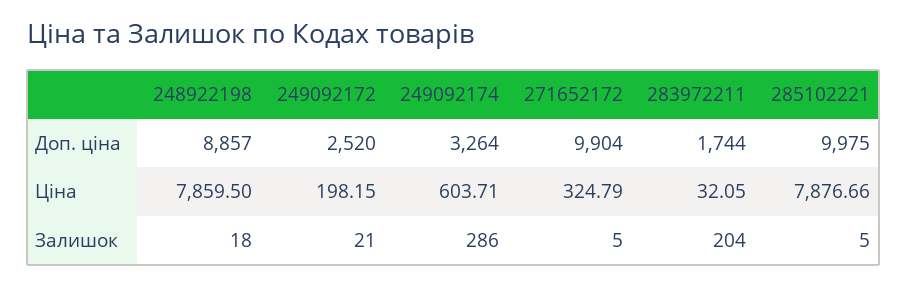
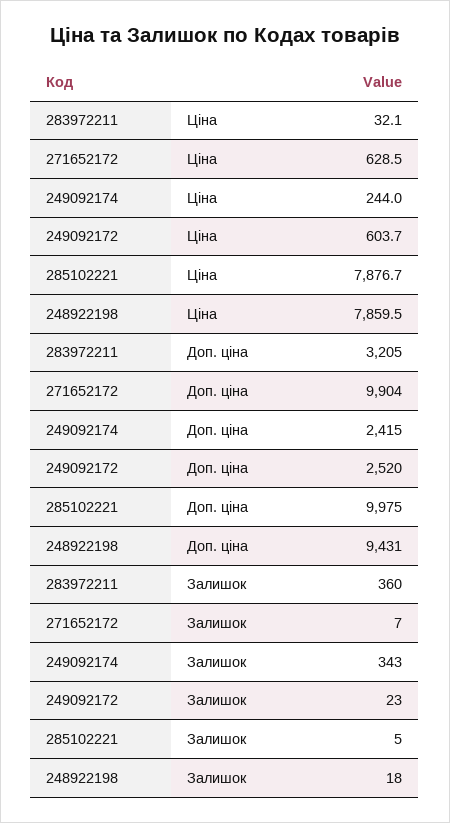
  {
    "248922198": {
-     "Доп. ціна": 8857,
+     "Доп. ціна": 9431,
      "Ціна": 7859.5,
      "Залишок": 18
    },
    "249092172": {
      "Доп. ціна": 2520,
-     "Ціна": 198.15,
+     "Ціна": 603.7,
-     "Залишок": 21
+     "Залишок": 23
    },
    "249092174": {
-     "Доп. ціна": 3264,
+     "Доп. ціна": 2415,
-     "Ціна": 603.71,
+     "Ціна": 244,
-     "Залишок": 286
+     "Залишок": 343
    },
    "271652172": {
      "Доп. ціна": 9904,
-     "Ціна": 324.79,
+     "Ціна": 628.5,
-     "Залишок": 5
+     "Залишок": 7
    },
    "283972211": {
-     "Доп. ціна": 1744,
+     "Доп. ціна": 3205,
      "Ціна": 32.05,
-     "Залишок": 204
+     "Залишок": 360
    },
    "285102221": {
      "Доп. ціна": 9975,
      "Ціна": 7876.66,
      "Залишок": 5
    }
  }

